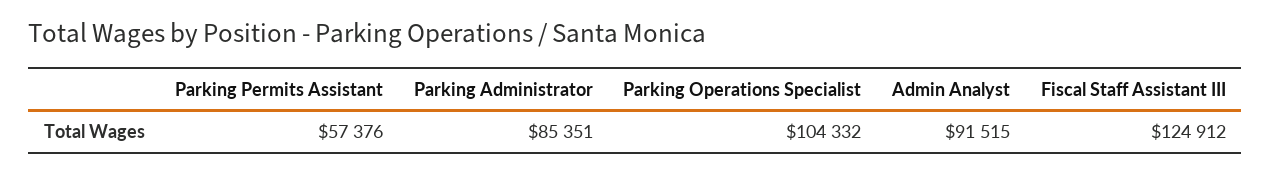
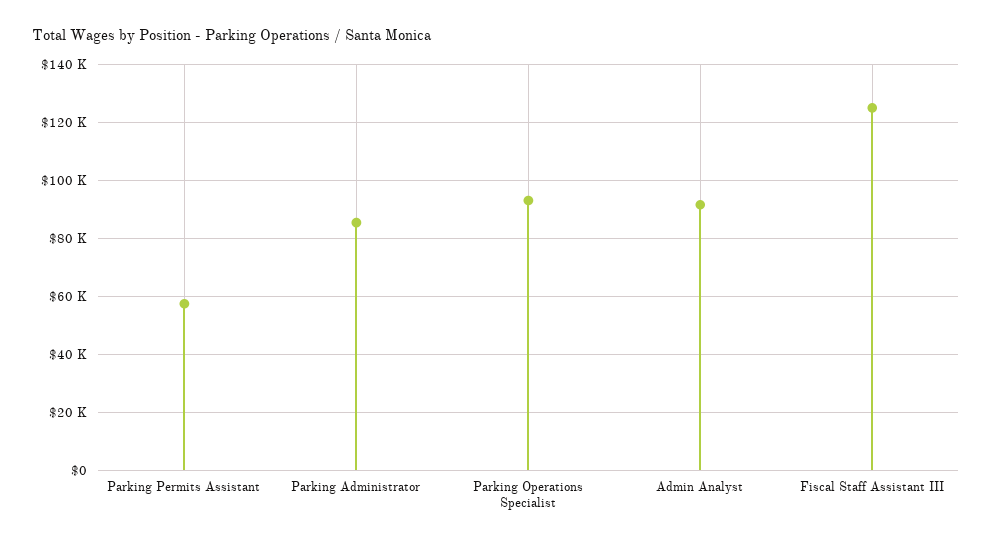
  {
    "Parking Permits Assistant": 57376,
    "Parking Administrator": 85351,
-   "Parking Operations Specialist": 104332,
+   "Parking Operations Specialist": 92500,
    "Admin Analyst": 91515,
    "Fiscal Staff Assistant III": 124912
  }

